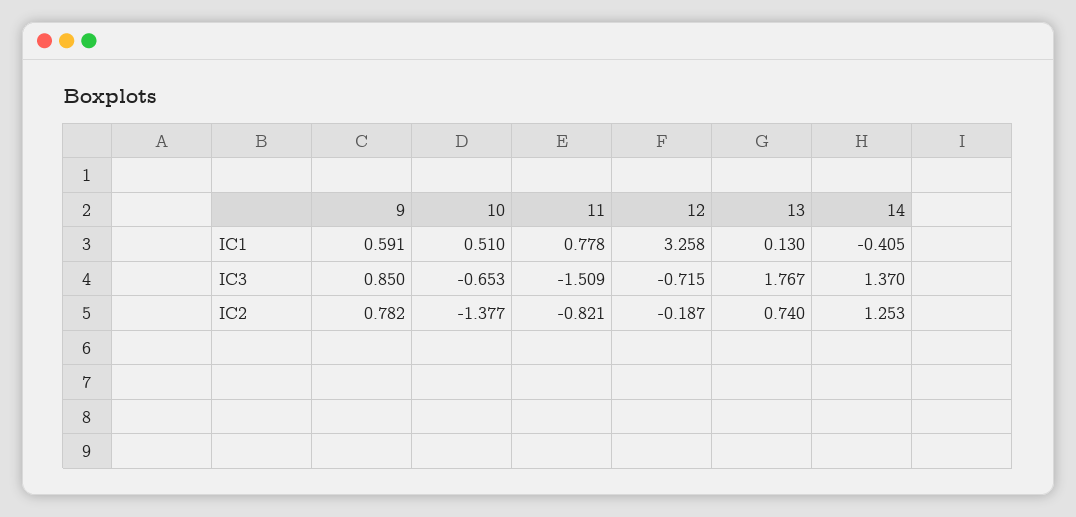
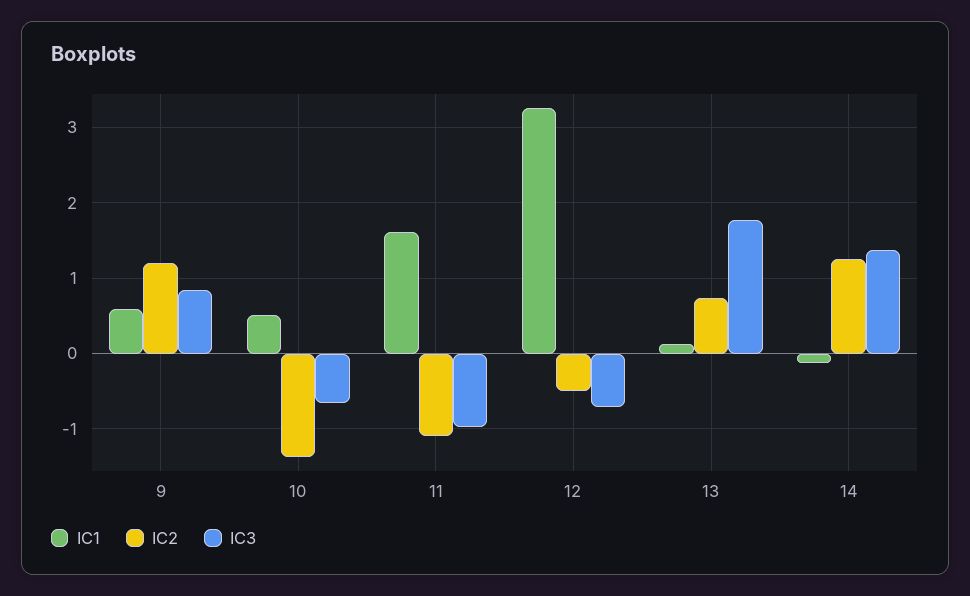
  {
    "IC1": {
      "9": 0.591,
      "10": 0.51,
-     "11": 0.778,
+     "11": 1.6,
      "12": 3.258,
      "13": 0.13,
-     "14": -0.405
+     "14": -0.1
    },
    "IC3": {
      "9": 0.85,
      "10": -0.653,
-     "11": -1.509,
+     "11": -1,
      "12": -0.715,
      "13": 1.767,
      "14": 1.37
    },
    "IC2": {
-     "9": 0.782,
+     "9": 1.2,
      "10": -1.377,
-     "11": -0.821,
+     "11": -1.1,
-     "12": -0.187,
+     "12": -0.5,
      "13": 0.74,
      "14": 1.253
    }
  }

